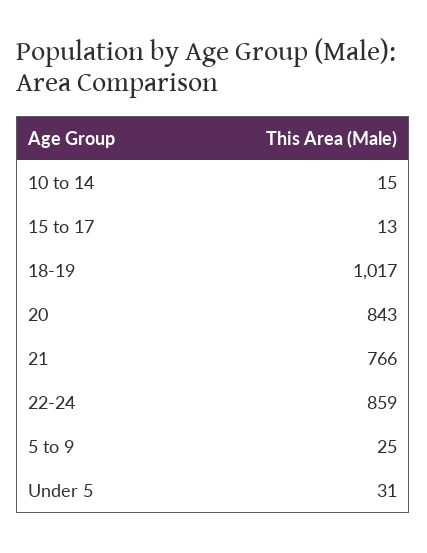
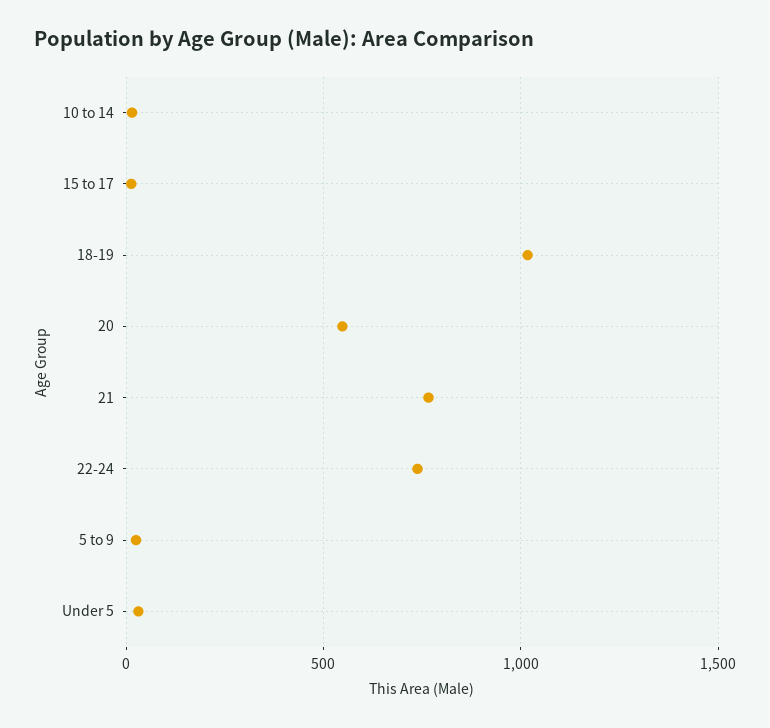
  {
    "10 to 14": 15,
    "15 to 17": 13,
    "18-19": 1017,
-   "20": 843,
+   "20": 550,
    "21": 766,
-   "22-24": 859,
+   "22-24": 750,
    "5 to 9": 25,
    "Under 5": 31
  }

